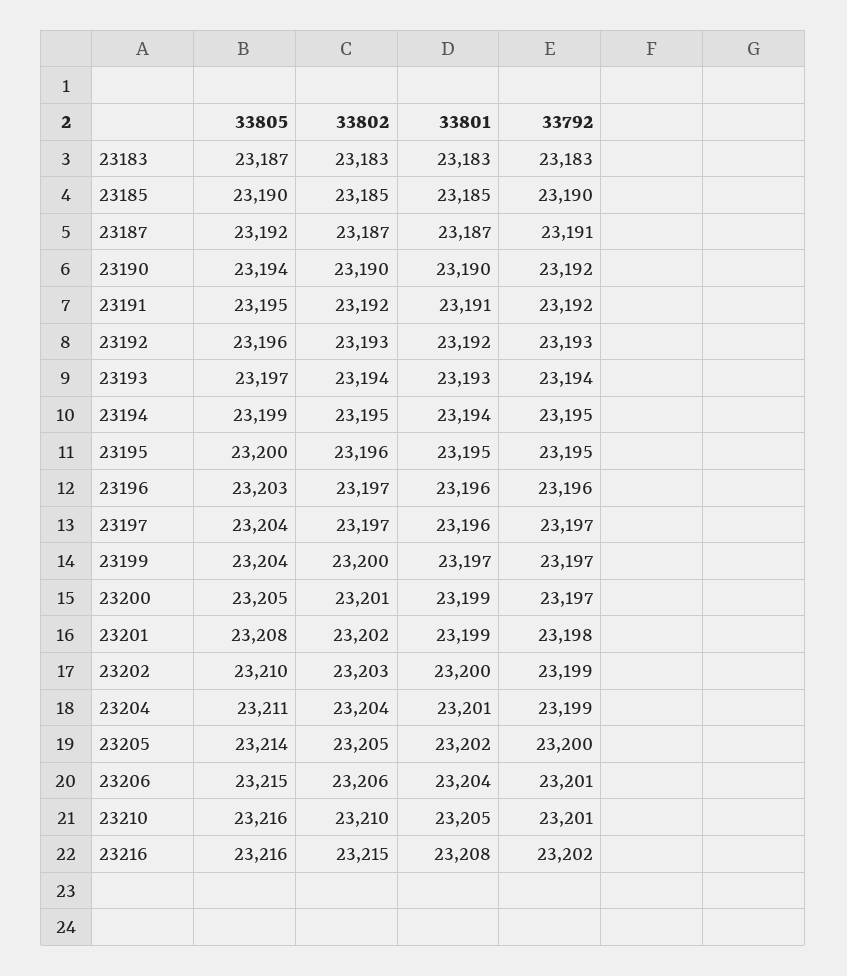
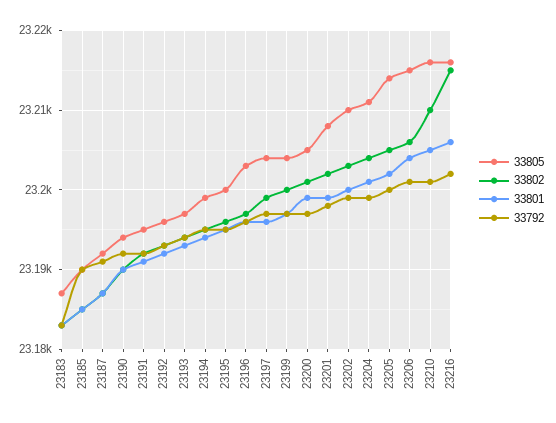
  {
    "33805": {
      "23183": 23187,
      "23185": 23190,
      "23187": 23192,
      "23190": 23194,
      "23191": 23195,
      "23192": 23196,
      "23193": 23197,
      "23194": 23199,
      "23195": 23200,
      "23196": 23203,
      "23197": 23204,
      "23199": 23204,
      "23200": 23205,
      "23201": 23208,
      "23202": 23210,
      "23204": 23211,
      "23205": 23214,
      "23206": 23215,
      "23210": 23216,
      "23216": 23216
    },
    "33802": {
      "23183": 23183,
      "23185": 23185,
      "23187": 23187,
      "23190": 23190,
      "23191": 23192,
      "23192": 23193,
      "23193": 23194,
      "23194": 23195,
      "23195": 23196,
      "23196": 23197,
-     "23197": 23197,
+     "23197": 23199,
      "23199": 23200,
      "23200": 23201,
      "23201": 23202,
      "23202": 23203,
      "23204": 23204,
      "23205": 23205,
      "23206": 23206,
      "23210": 23210,
      "23216": 23215
    },
    "33801": {
      "23183": 23183,
      "23185": 23185,
      "23187": 23187,
      "23190": 23190,
      "23191": 23191,
      "23192": 23192,
      "23193": 23193,
      "23194": 23194,
      "23195": 23195,
      "23196": 23196,
      "23197": 23196,
      "23199": 23197,
      "23200": 23199,
      "23201": 23199,
      "23202": 23200,
      "23204": 23201,
      "23205": 23202,
      "23206": 23204,
      "23210": 23205,
-     "23216": 23208
+     "23216": 23206
    },
    "33792": {
      "23183": 23183,
      "23185": 23190,
      "23187": 23191,
      "23190": 23192,
      "23191": 23192,
      "23192": 23193,
      "23193": 23194,
      "23194": 23195,
      "23195": 23195,
      "23196": 23196,
      "23197": 23197,
      "23199": 23197,
      "23200": 23197,
      "23201": 23198,
      "23202": 23199,
      "23204": 23199,
      "23205": 23200,
      "23206": 23201,
      "23210": 23201,
      "23216": 23202
    }
  }

